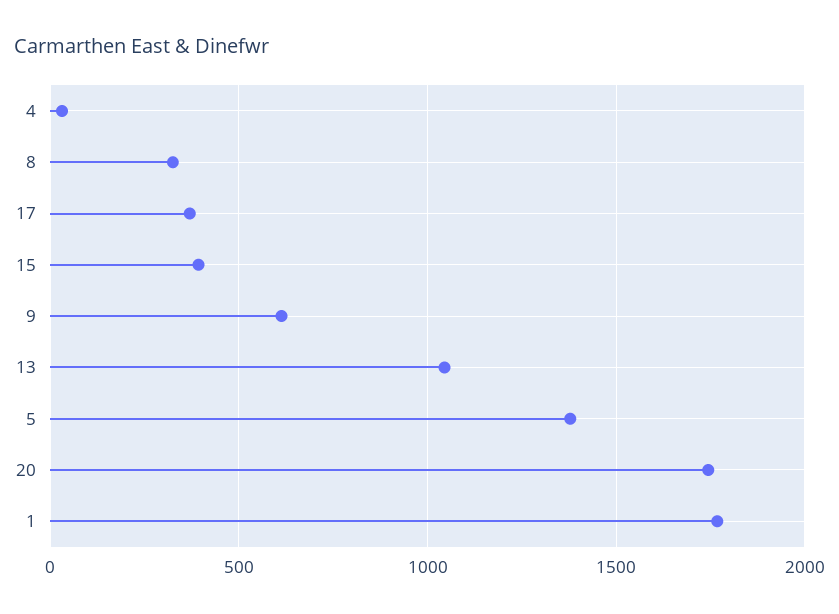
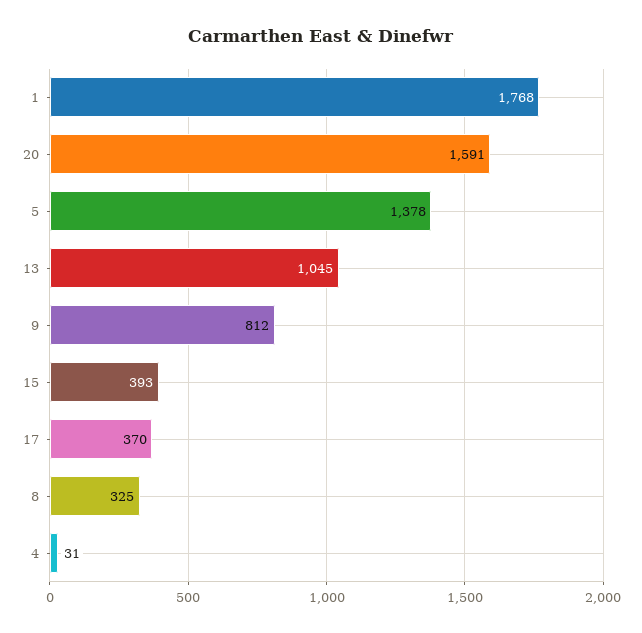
  {
    "4": 31,
    "8": 325,
    "17": 370,
    "15": 393,
-   "9": 600,
+   "9": 812,
    "13": 1045,
    "5": 1378,
-   "20": 1750,
+   "20": 1591,
    "1": 1768
  }

